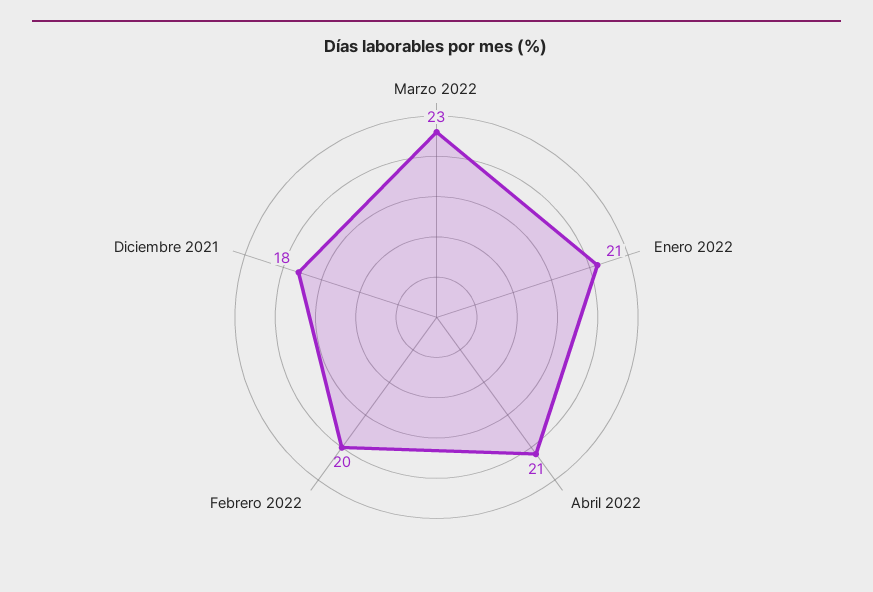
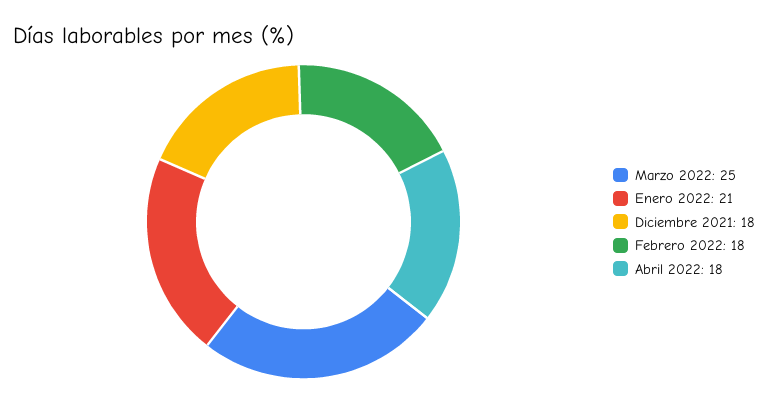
  {
-   "Marzo 2022": 23,
+   "Marzo 2022": 25,
    "Enero 2022": 21,
-   "Abril 2022": 21,
+   "Abril 2022": 18,
-   "Febrero 2022": 20,
+   "Febrero 2022": 18,
    "Diciembre 2021": 18
  }

